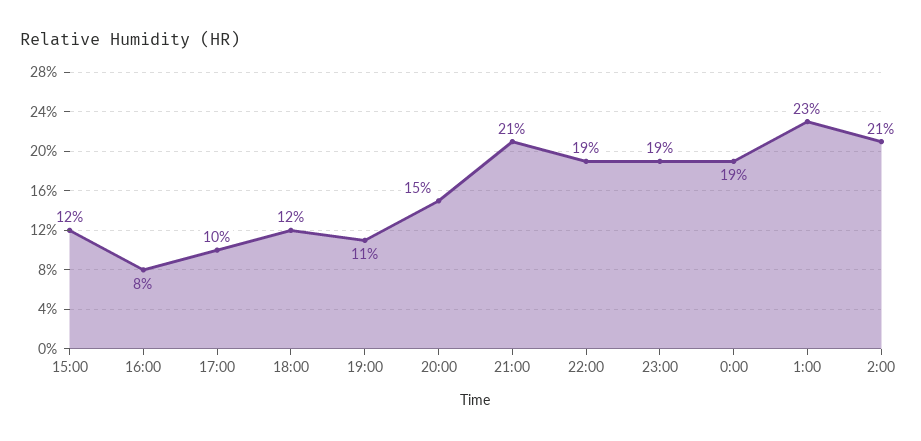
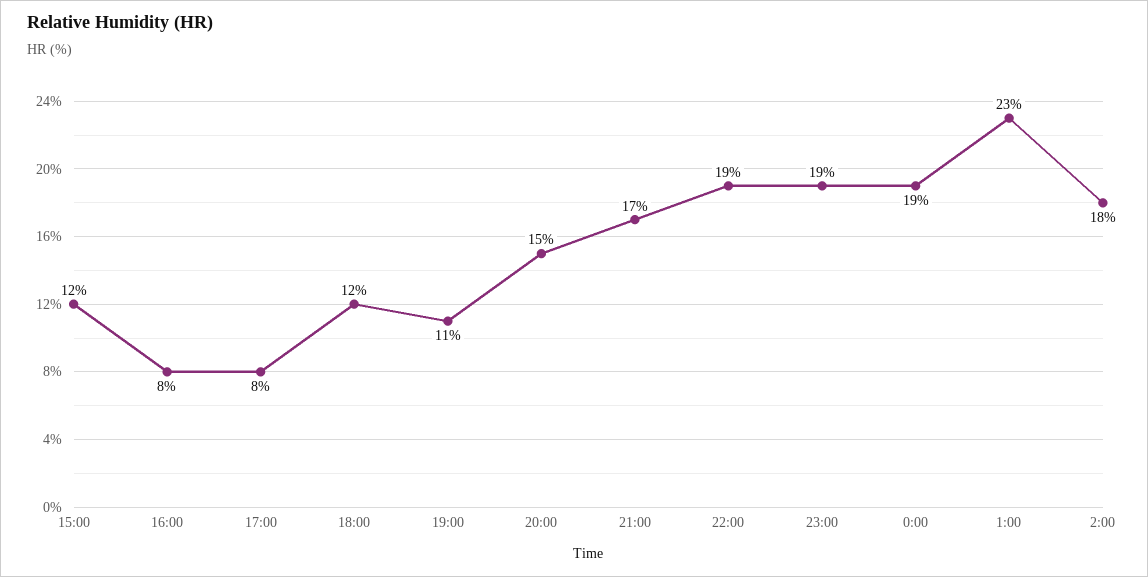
  {
    "15:00": 12,
    "16:00": 8,
-   "17:00": 10,
+   "17:00": 8,
    "18:00": 12,
    "19:00": 11,
    "20:00": 15,
-   "21:00": 21,
+   "21:00": 17,
    "22:00": 19,
    "23:00": 19,
    "0:00": 19,
    "1:00": 23,
-   "2:00": 21
+   "2:00": 18
  }

